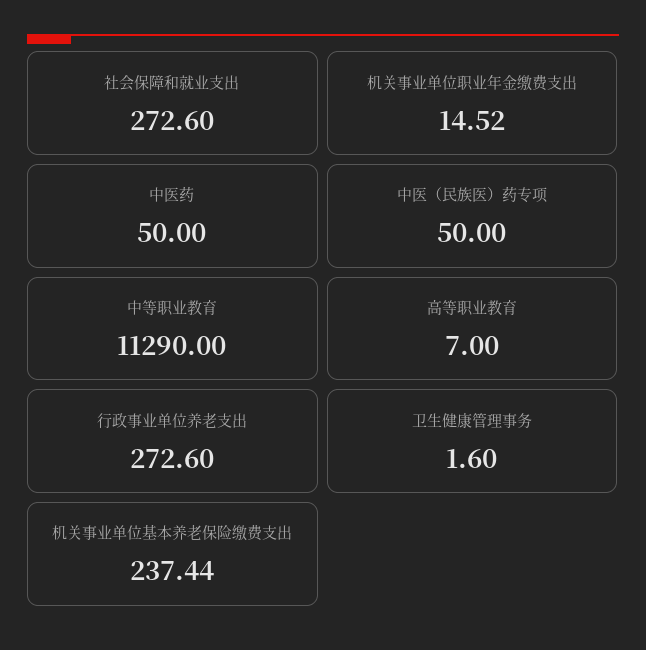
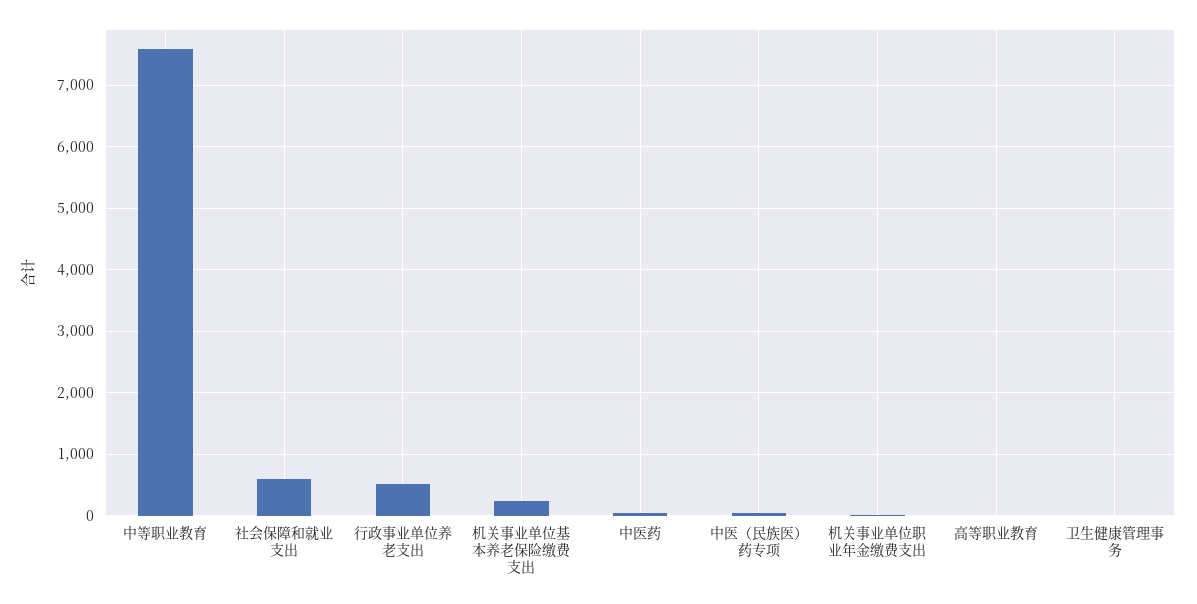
  {
-   "社会保障和就业支出": 272.6,
+   "社会保障和就业支出": 600,
    "机关事业单位职业年金缴费支出": 14.52,
    "中医药": 50,
    "中医（民族医）药专项": 50,
-   "中等职业教育": 11290,
+   "中等职业教育": 7600,
    "高等职业教育": 7,
-   "行政事业单位养老支出": 272.6,
+   "行政事业单位养老支出": 500,
    "卫生健康管理事务": 1.6,
    "机关事业单位基本养老保险缴费支出": 237.44
  }

